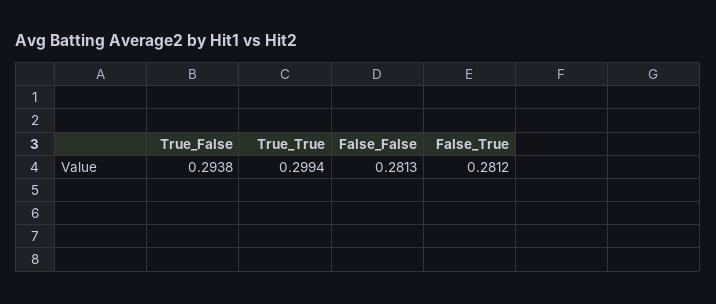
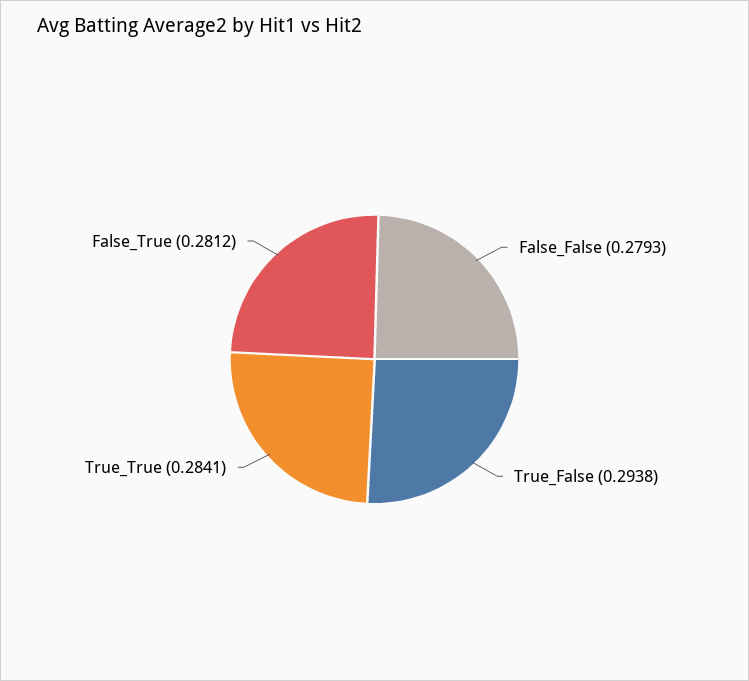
  {
    "True_False": 0.2938,
-   "True_True": 0.2994,
+   "True_True": 0.2841,
-   "False_False": 0.2813,
+   "False_False": 0.2793,
    "False_True": 0.2812
  }

